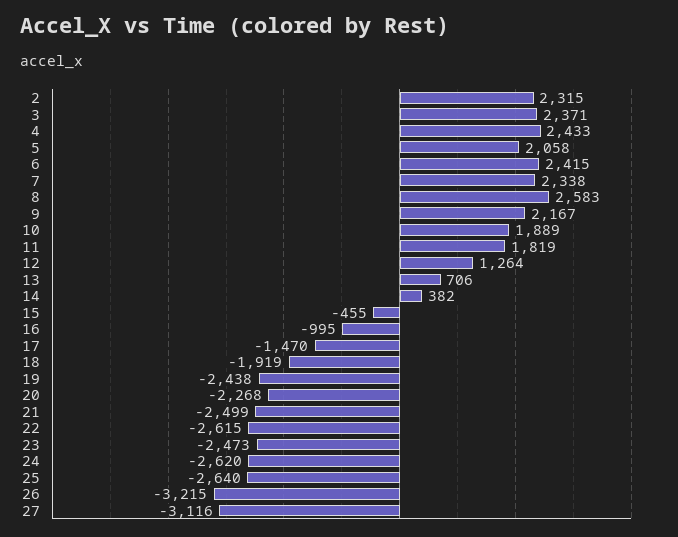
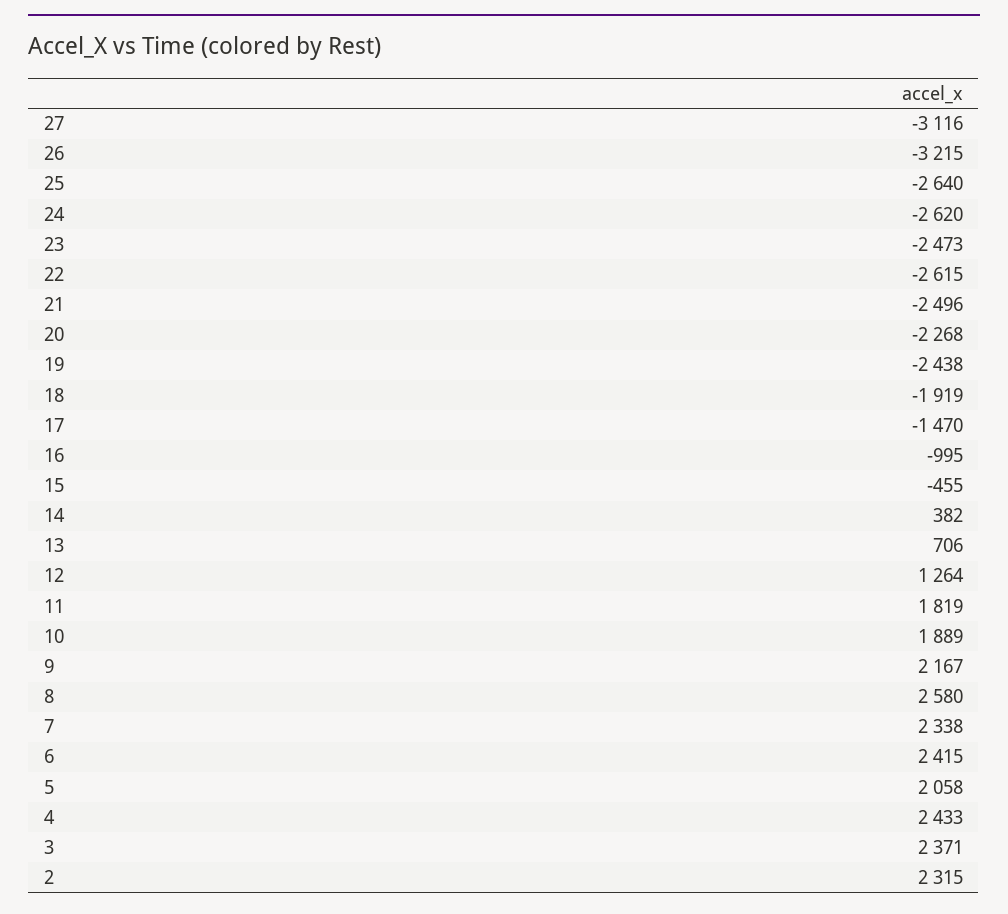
  {
    "2": 2315,
    "3": 2371,
    "4": 2433,
    "5": 2058,
    "6": 2415,
    "7": 2338,
-   "8": 2583,
+   "8": 2580,
    "9": 2167,
    "10": 1889,
    "11": 1819,
    "12": 1264,
    "13": 706,
    "14": 382,
    "15": -455,
    "16": -995,
    "17": -1470,
    "18": -1919,
    "19": -2438,
    "20": -2268,
-   "21": -2499,
+   "21": -2496,
    "22": -2615,
    "23": -2473,
    "24": -2620,
    "25": -2640,
    "26": -3215,
    "27": -3116
  }

